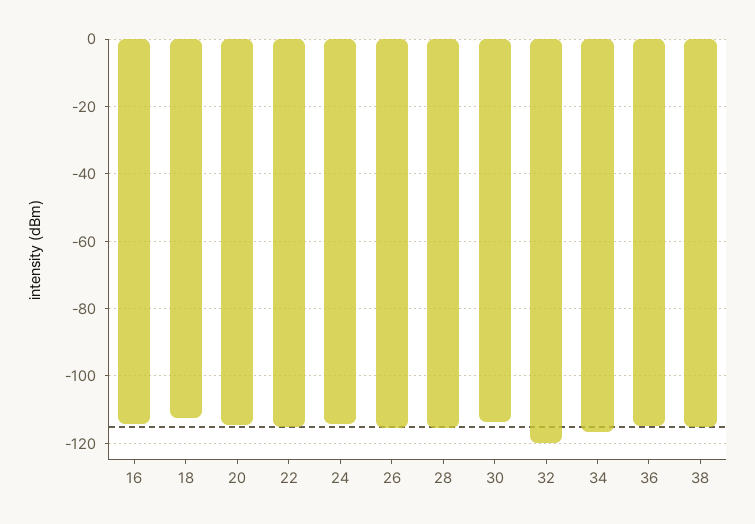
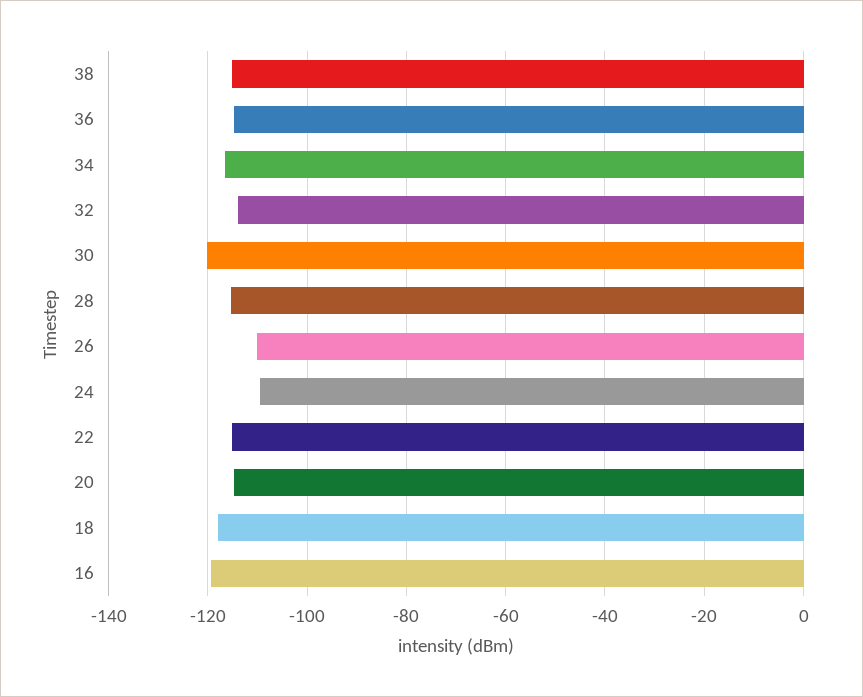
  {
-   "16": -114,
+   "16": -120,
-   "18": -112,
+   "18": -118,
    "20": -114,
    "22": -116,
-   "24": -114,
+   "24": -110,
-   "26": -116,
+   "26": -110,
    "28": -116,
-   "30": -114,
+   "30": -120,
-   "32": -120,
+   "32": -114,
    "34": -116,
    "36": -114,
    "38": -116
  }

